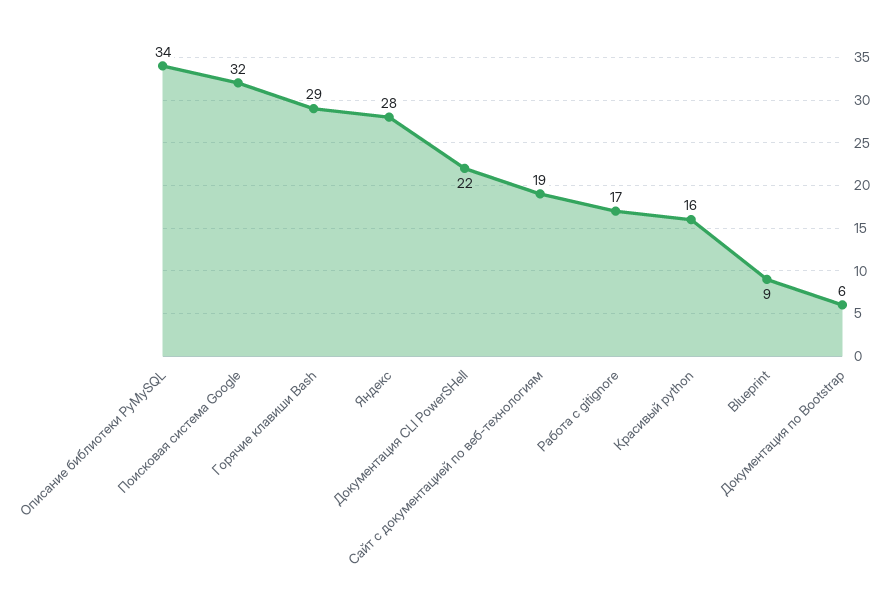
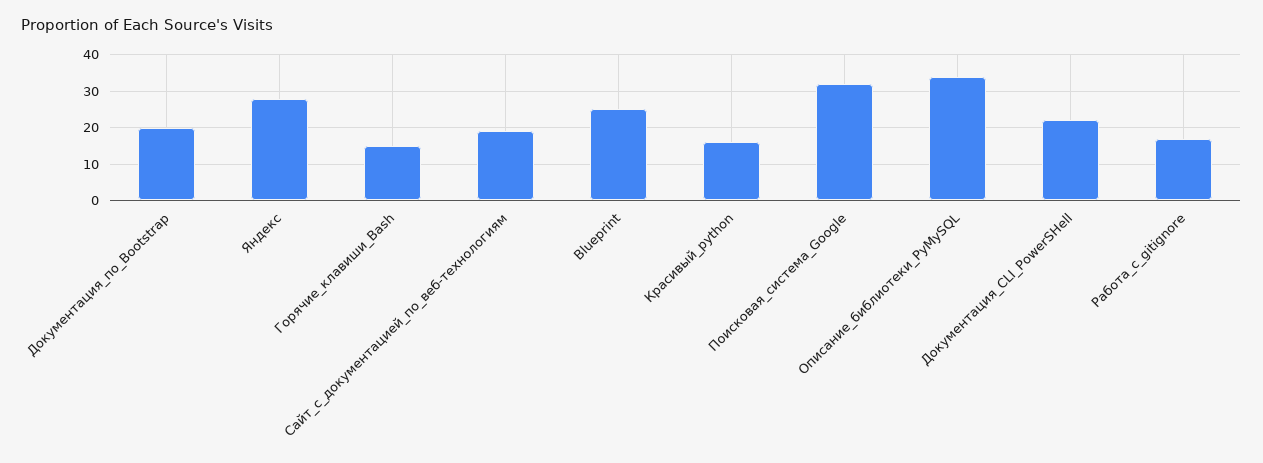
  {
    "Описание библиотеки PyMySQL": 34,
    "Поисковая система Google": 32,
-   "Горячие клавиши Bash": 29,
+   "Горячие клавиши Bash": 15,
    "Яндекс": 28,
    "Документация CLI PowerSHell": 22,
    "Сайт с документацией по веб-технологиям": 19,
    "Работа с gitignore": 17,
    "Красивый python": 16,
-   "Blueprint": 9,
+   "Blueprint": 25,
-   "Документация по Bootstrap": 6
+   "Документация по Bootstrap": 20
  }

